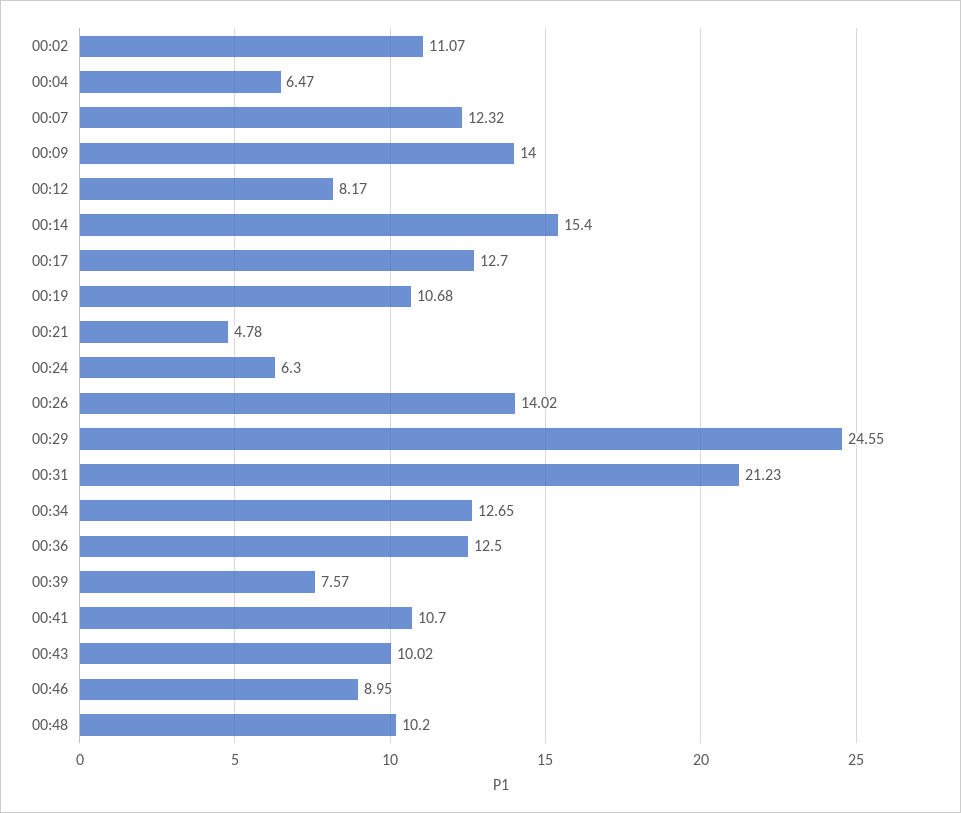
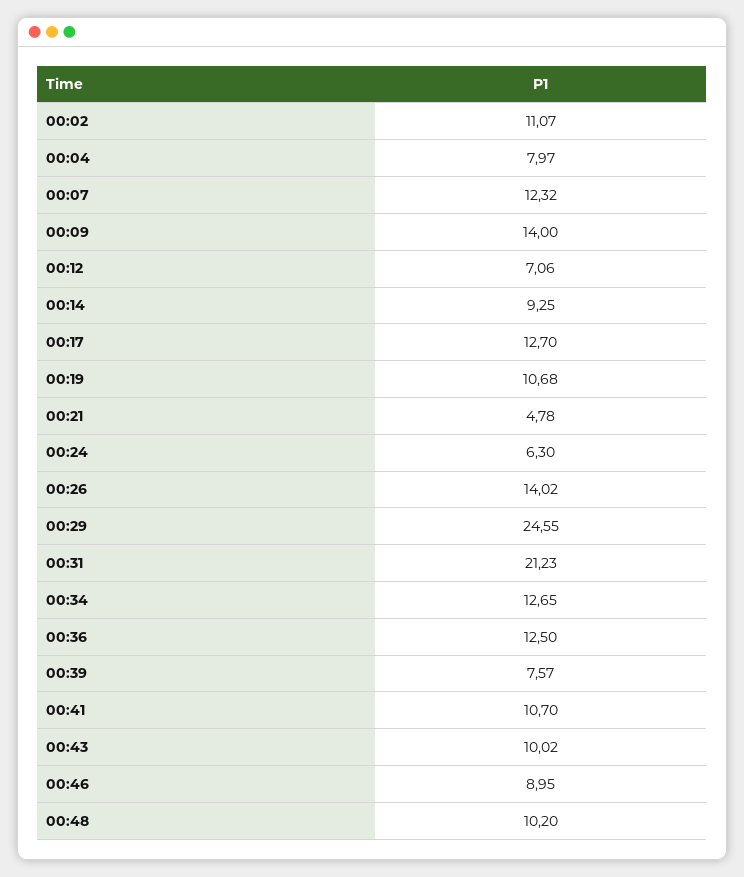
  {
    "00:02": 11.07,
-   "00:04": 6.47,
+   "00:04": 7.97,
    "00:07": 12.32,
    "00:09": 14,
-   "00:12": 8.17,
+   "00:12": 7.06,
-   "00:14": 15.4,
+   "00:14": 9.25,
    "00:17": 12.7,
    "00:19": 10.68,
    "00:21": 4.78,
    "00:24": 6.3,
    "00:26": 14.02,
    "00:29": 24.55,
    "00:31": 21.23,
    "00:34": 12.65,
    "00:36": 12.5,
    "00:39": 7.57,
    "00:41": 10.7,
    "00:43": 10.02,
    "00:46": 8.95,
    "00:48": 10.2
  }

